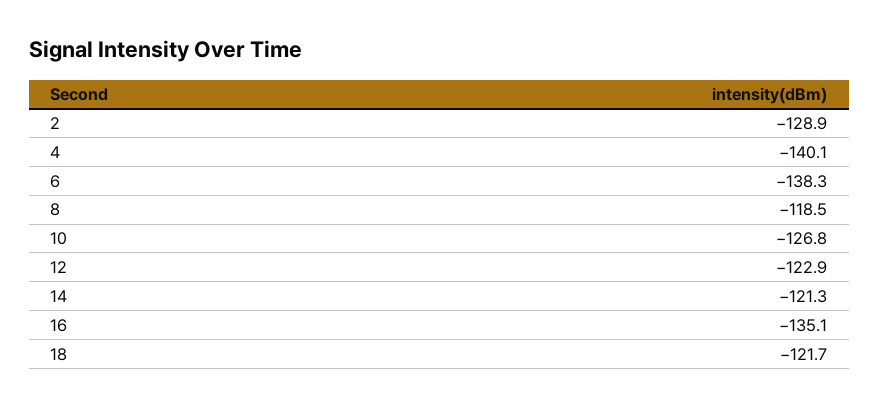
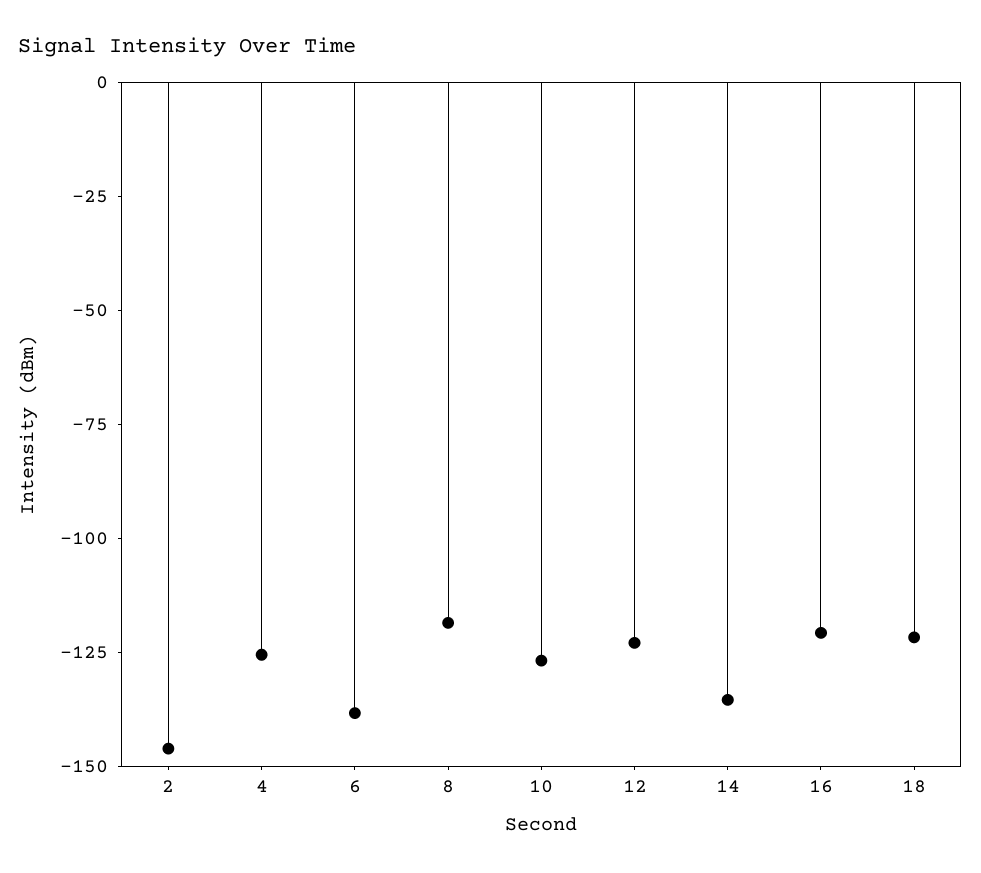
  {
-   "2": -128.9,
+   "2": -145,
-   "4": -140.1,
+   "4": -125,
    "6": -138.3,
    "8": -118.5,
    "10": -126.8,
    "12": -122.9,
-   "14": -121.3,
+   "14": -135,
-   "16": -135.1,
+   "16": -120,
    "18": -121.7
  }

